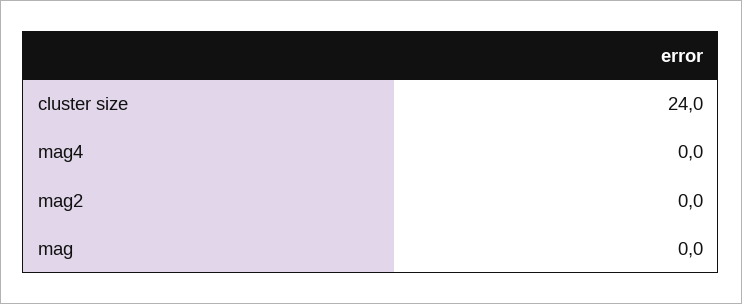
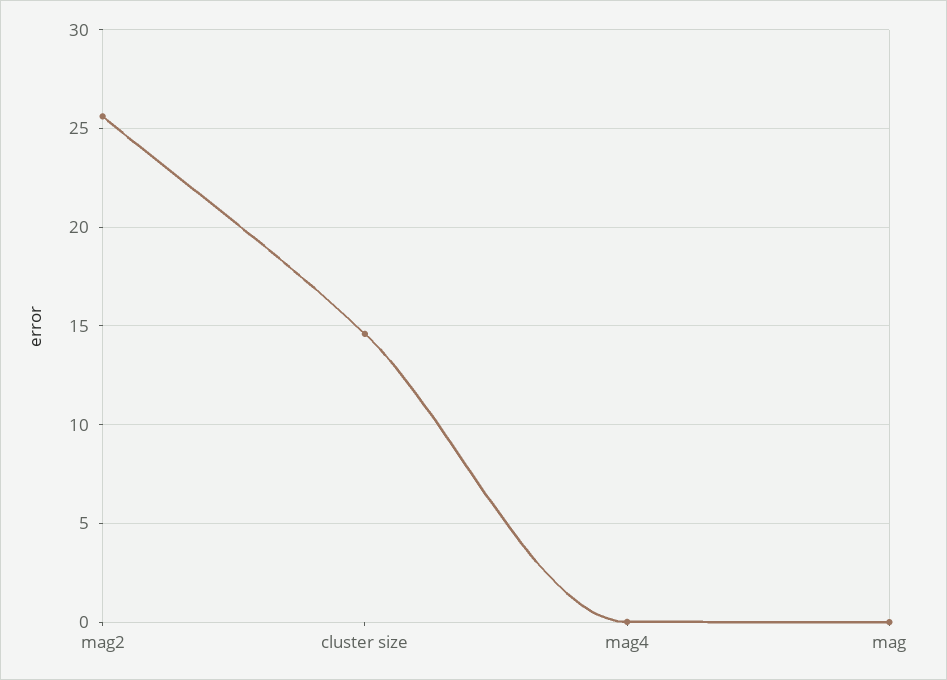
  {
-   "cluster size": 24,
+   "cluster size": 14.5,
    "mag4": 0,
-   "mag2": 0,
+   "mag2": 25.5,
    "mag": 0
  }

